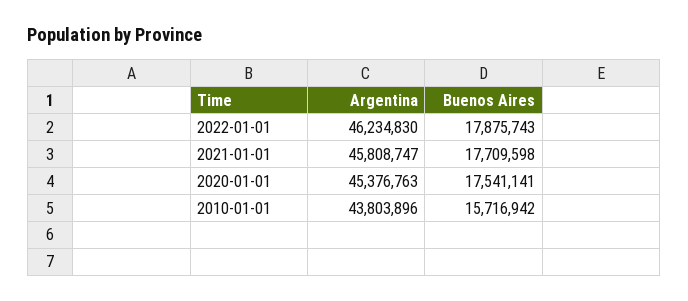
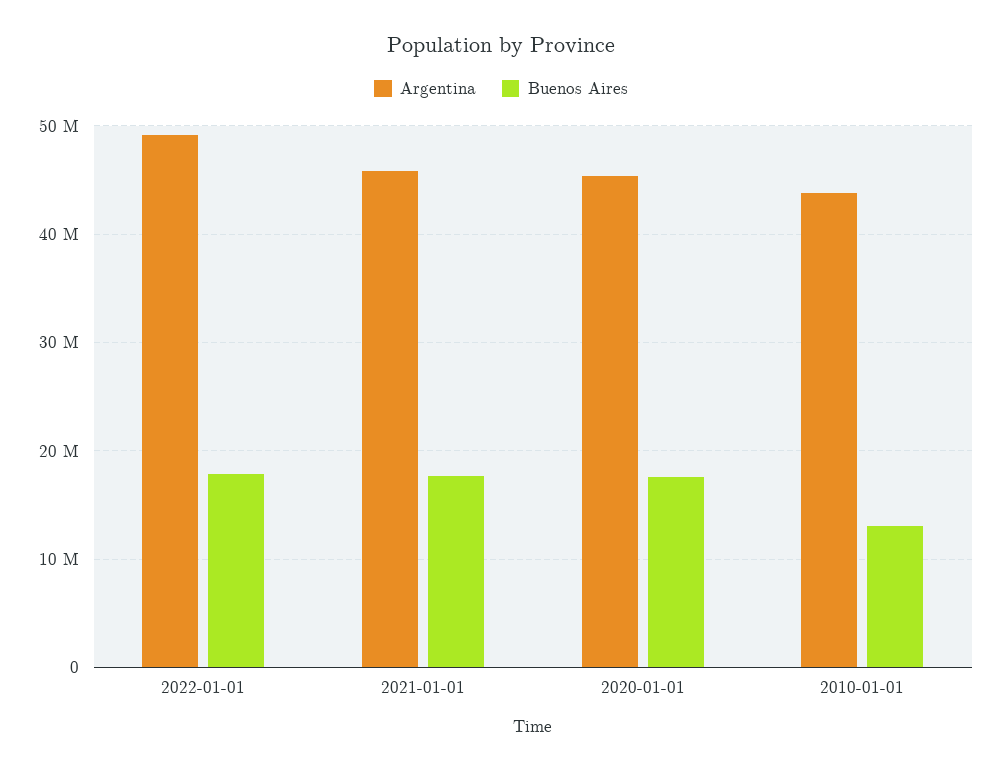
  {
    "Argentina": {
-     "2022-01-01": 46234830,
+     "2022-01-01": 49000000,
      "2021-01-01": 45808747,
      "2020-01-01": 45376763,
      "2010-01-01": 43803896
    },
    "Buenos Aires": {
      "2022-01-01": 17875743,
      "2021-01-01": 17709598,
      "2020-01-01": 17541141,
-     "2010-01-01": 15716942
+     "2010-01-01": 13000000
    }
  }

